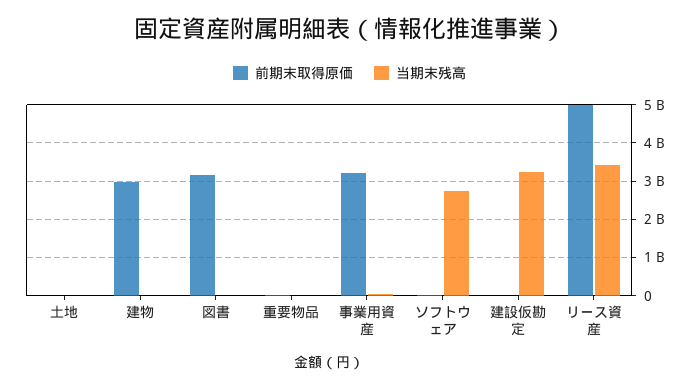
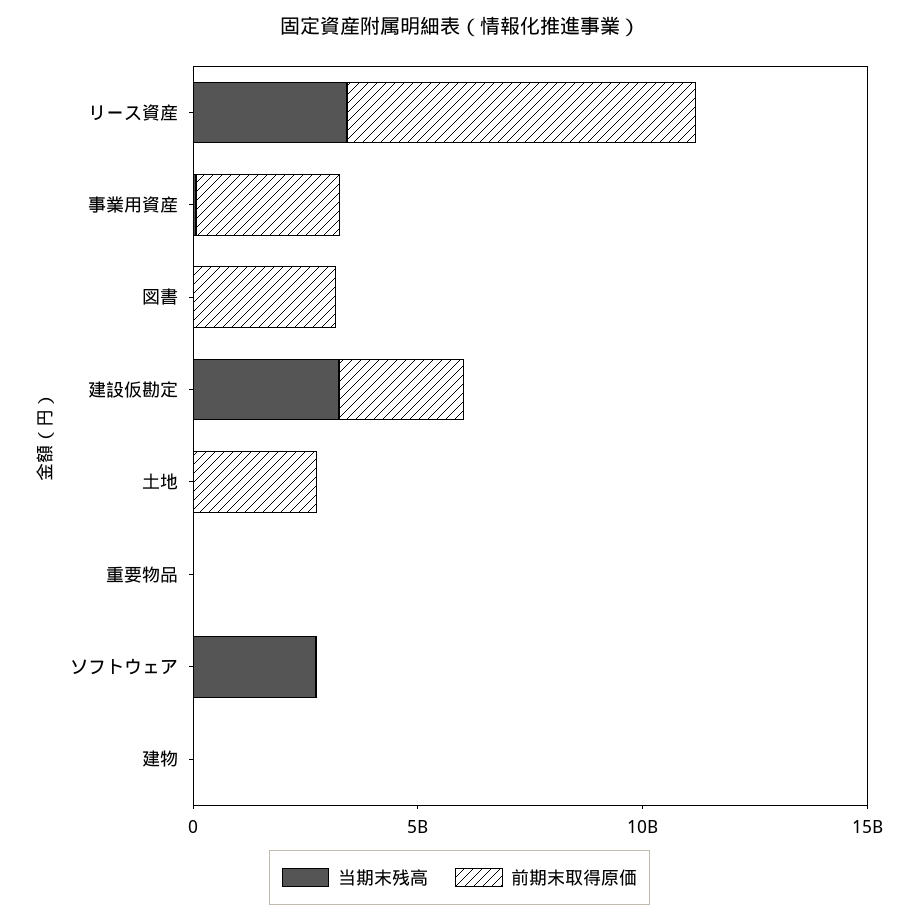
  {
    "前期末取得原価": {
-     "土地": 0,
+     "土地": 3000000000,
-     "建物": 3000000000,
+     "建物": 0,
      "図書": 3200000000,
      "重要物品": 0,
      "事業用資産": 3200000000,
      "ソフトウェア": 0,
-     "建設仮勘定": 0,
+     "建設仮勘定": 3000000000,
-     "リース資産": 5000000000
+     "リース資産": 8000000000
    },
    "当期末残高": {
      "土地": 0,
      "建物": 0,
      "図書": 0,
      "重要物品": 0,
      "事業用資産": 0,
      "ソフトウェア": 2800000000,
      "建設仮勘定": 3200000000,
      "リース資産": 3400000000
    }
  }

